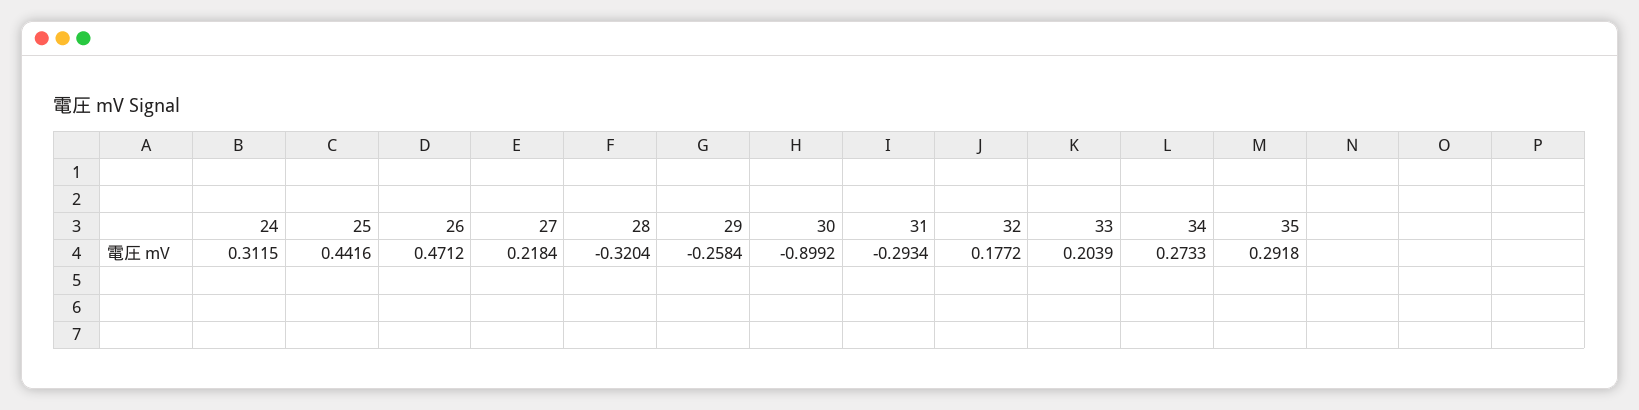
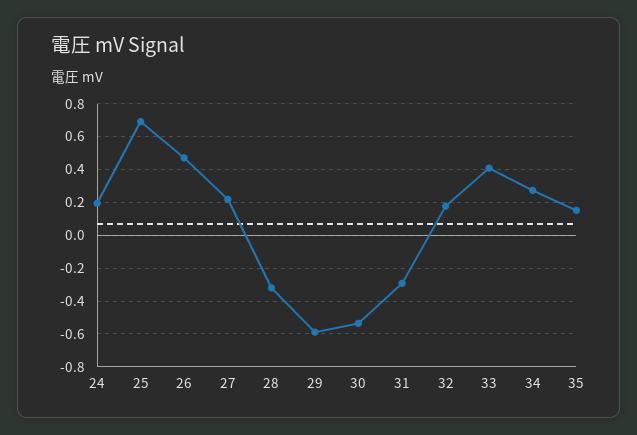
  {
-   "24": 0.3115,
+   "24": 0.2,
-   "25": 0.4416,
+   "25": 0.7,
    "26": 0.4712,
    "27": 0.2184,
    "28": -0.3204,
-   "29": -0.2584,
+   "29": -0.6,
-   "30": -0.8992,
+   "30": -0.55,
    "31": -0.2934,
    "32": 0.1772,
-   "33": 0.2039,
+   "33": 0.4,
    "34": 0.2733,
-   "35": 0.2918
+   "35": 0.15
  }

